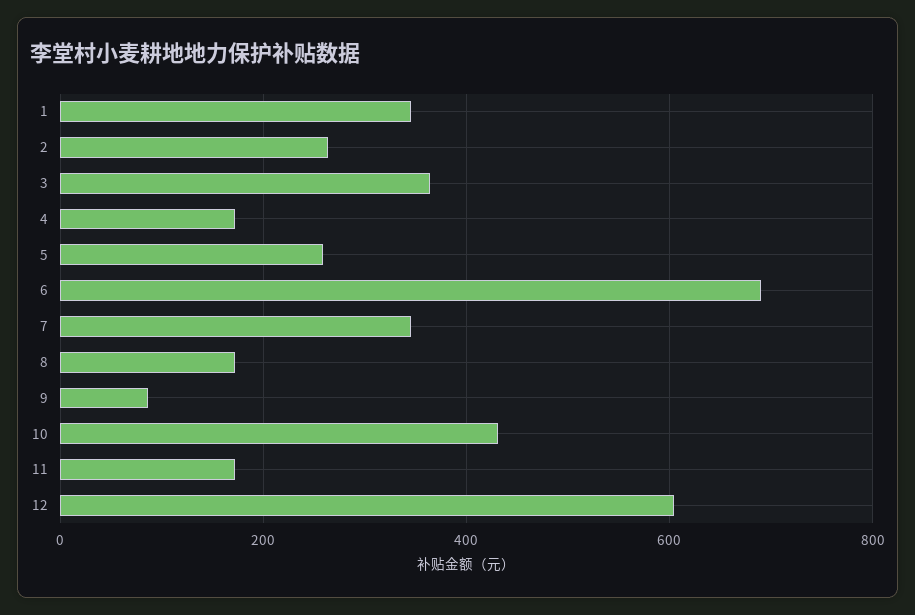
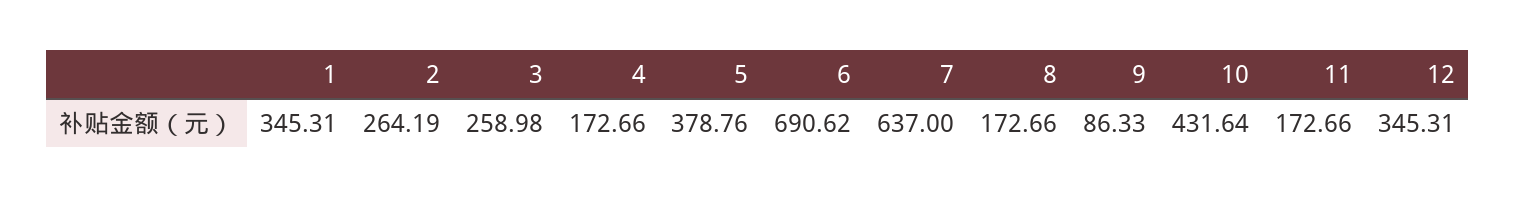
  {
    "1": 345.31,
    "2": 264.19,
-   "3": 360,
+   "3": 258.98,
    "4": 172.66,
-   "5": 260,
+   "5": 378.76,
    "6": 690.62,
-   "7": 340,
+   "7": 637,
    "8": 172.66,
    "9": 86.33,
    "10": 431.64,
    "11": 172.66,
-   "12": 600
+   "12": 345.31
  }

